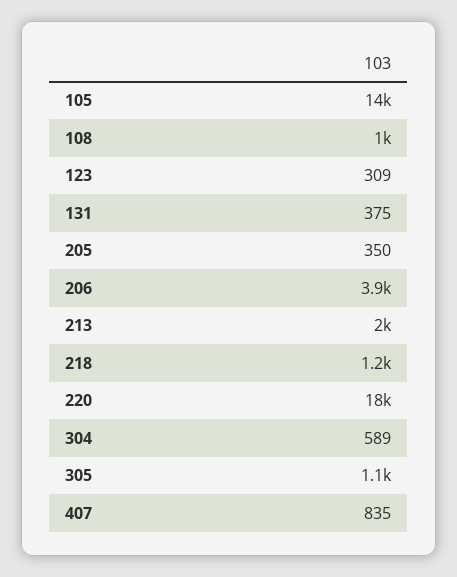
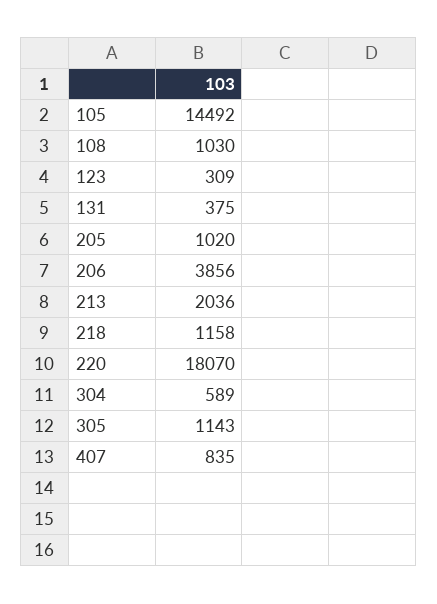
  {
    "105": 14492,
    "108": 1030,
    "123": 309,
    "131": 375,
-   "205": 350,
+   "205": 1020,
    "206": 3856,
    "213": 2036,
    "218": 1158,
    "220": 18070,
    "304": 589,
    "305": 1143,
    "407": 835
  }

